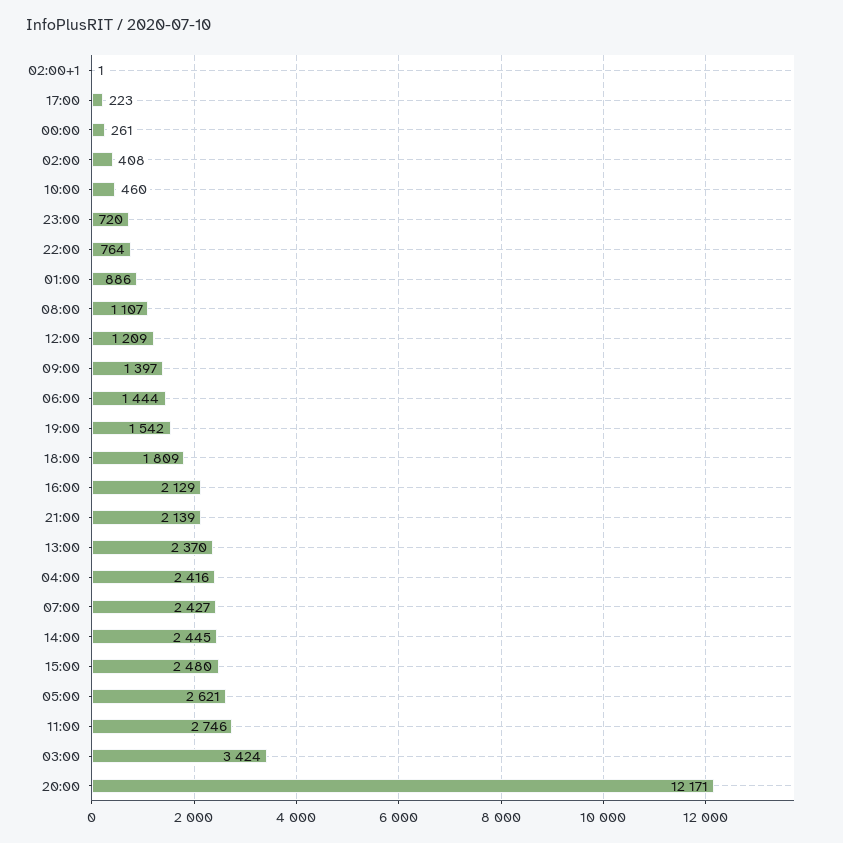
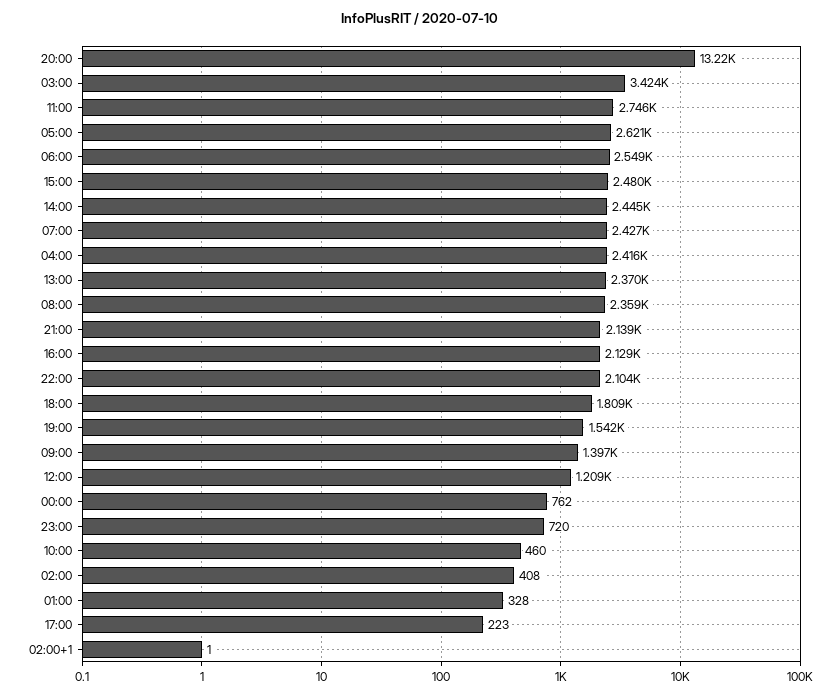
  {
    "02:00+1": 1,
    "17:00": 223,
-   "00:00": 261,
+   "00:00": 762,
    "02:00": 408,
    "10:00": 460,
    "23:00": 720,
-   "22:00": 764,
+   "22:00": 2104,
-   "01:00": 886,
+   "01:00": 328,
-   "08:00": 1107,
+   "08:00": 2359,
    "12:00": 1209,
    "09:00": 1397,
-   "06:00": 1444,
+   "06:00": 2549,
    "19:00": 1542,
    "18:00": 1809,
    "16:00": 2129,
    "21:00": 2139,
    "13:00": 2370,
    "04:00": 2416,
    "07:00": 2427,
    "14:00": 2445,
    "15:00": 2480,
    "05:00": 2621,
    "11:00": 2746,
    "03:00": 3424,
-   "20:00": 12171
+   "20:00": 13220
  }

